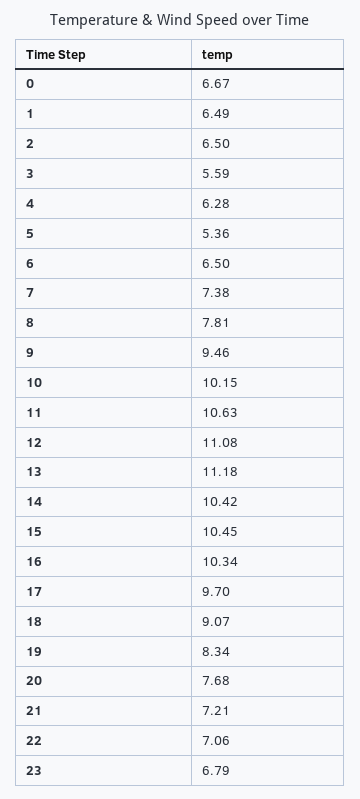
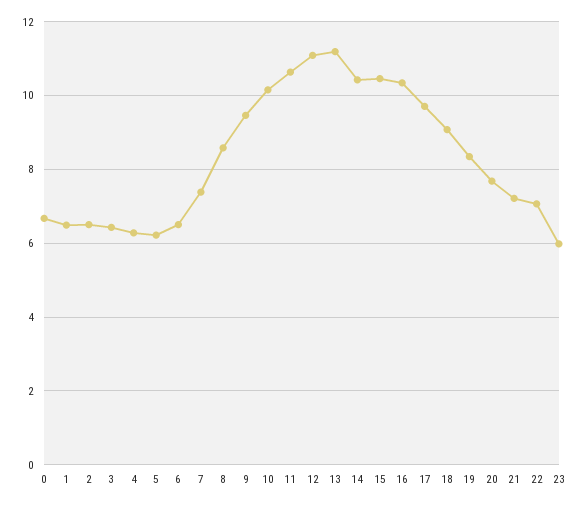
  {
    "0": 6.67,
    "1": 6.49,
    "2": 6.5,
-   "3": 5.59,
+   "3": 6.4,
    "4": 6.28,
-   "5": 5.36,
+   "5": 6.2,
    "6": 6.5,
    "7": 7.38,
-   "8": 7.81,
+   "8": 8.6,
    "9": 9.46,
    "10": 10.15,
    "11": 10.63,
    "12": 11.08,
    "13": 11.18,
    "14": 10.42,
    "15": 10.45,
    "16": 10.34,
    "17": 9.7,
    "18": 9.07,
    "19": 8.34,
    "20": 7.68,
    "21": 7.21,
    "22": 7.06,
-   "23": 6.79
+   "23": 6
  }

